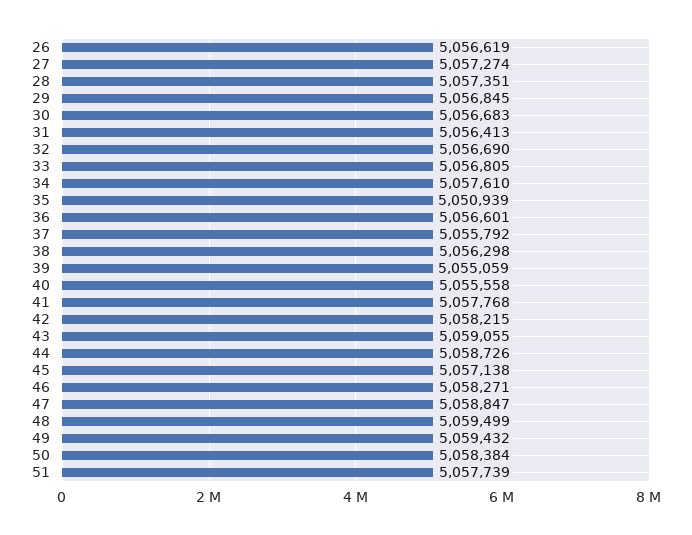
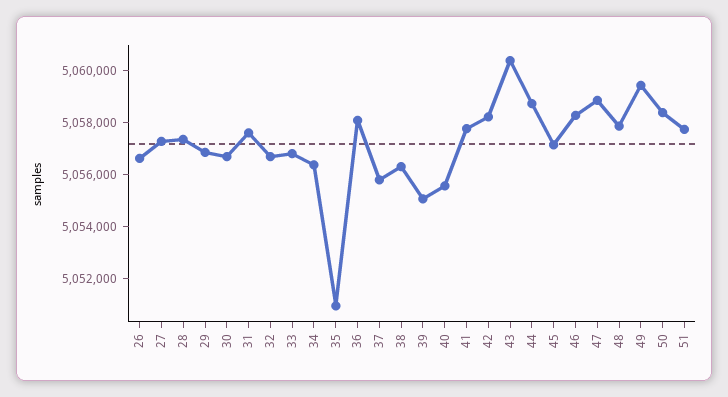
  {
    "26": 5056619,
    "27": 5057274,
    "28": 5057351,
    "29": 5056845,
    "30": 5056683,
-   "31": 5056413,
+   "31": 5057500,
    "32": 5056690,
    "33": 5056805,
-   "34": 5057610,
+   "34": 5056500,
    "35": 5050939,
-   "36": 5056601,
+   "36": 5058000,
    "37": 5055792,
    "38": 5056298,
    "39": 5055059,
    "40": 5055558,
    "41": 5057768,
    "42": 5058215,
-   "43": 5059055,
+   "43": 5060500,
    "44": 5058726,
    "45": 5057138,
    "46": 5058271,
    "47": 5058847,
-   "48": 5059499,
+   "48": 5058000,
    "49": 5059432,
    "50": 5058384,
    "51": 5057739
  }

